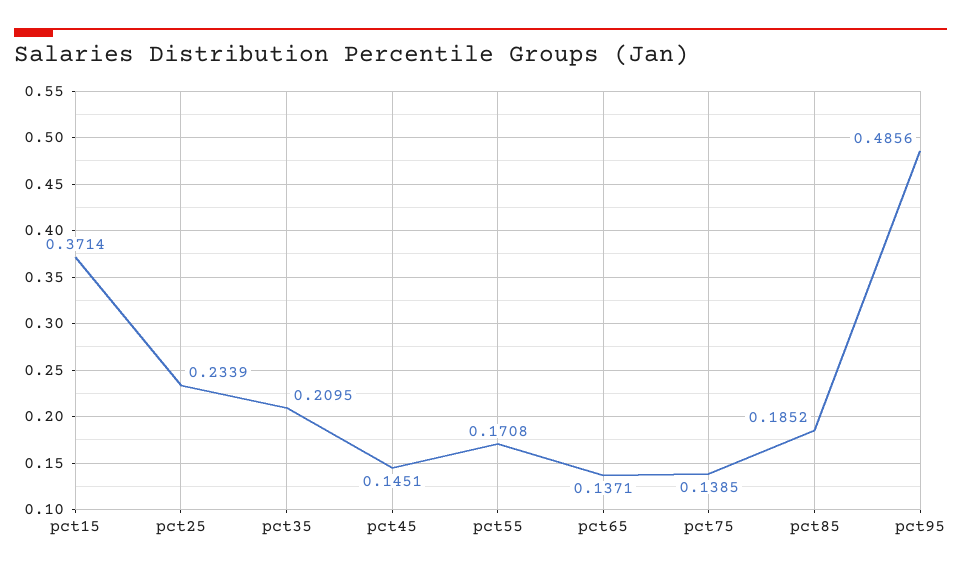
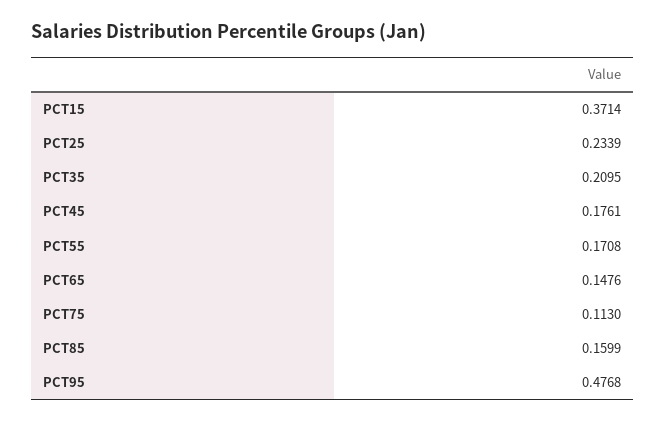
  {
    "pct15": 0.3714,
    "pct25": 0.2339,
    "pct35": 0.2095,
-   "pct45": 0.1451,
+   "pct45": 0.1761,
    "pct55": 0.1708,
-   "pct65": 0.1371,
+   "pct65": 0.1476,
-   "pct75": 0.1385,
+   "pct75": 0.113,
-   "pct85": 0.1852,
+   "pct85": 0.1599,
-   "pct95": 0.4856
+   "pct95": 0.4768
  }

